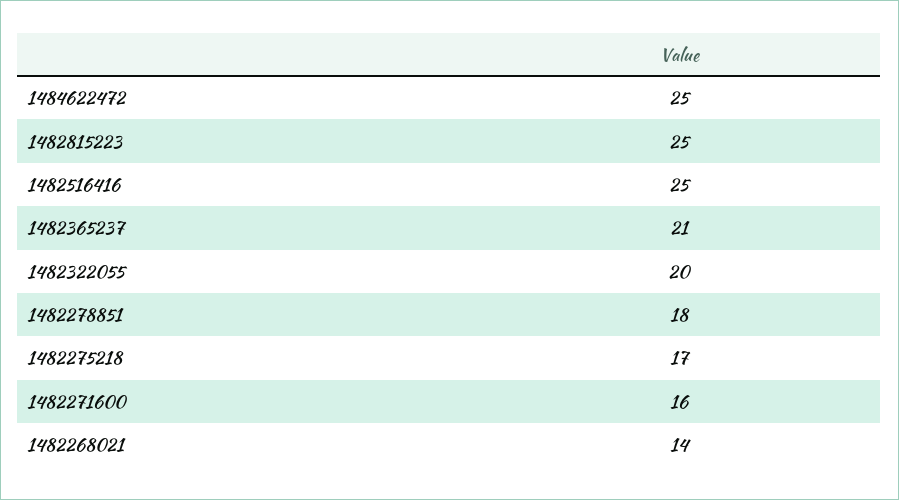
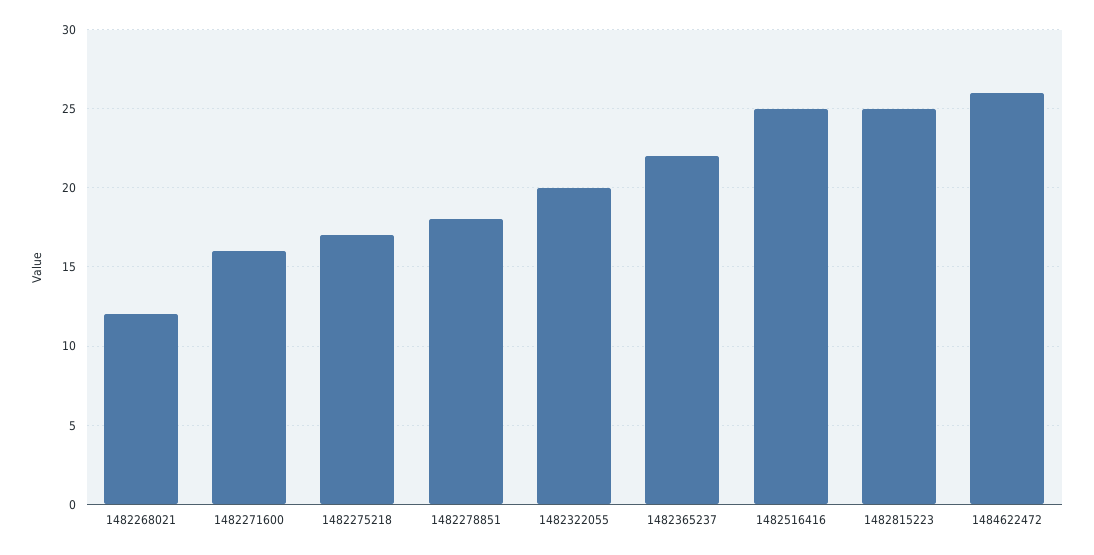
  {
-   "1484622472": 25,
+   "1484622472": 26,
    "1482815223": 25,
    "1482516416": 25,
-   "1482365237": 21,
+   "1482365237": 22,
    "1482322055": 20,
    "1482278851": 18,
    "1482275218": 17,
    "1482271600": 16,
-   "1482268021": 14
+   "1482268021": 12
  }

